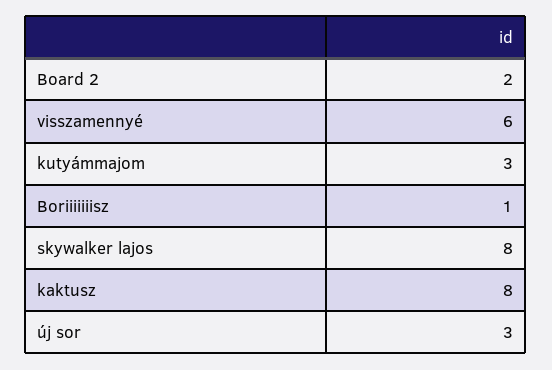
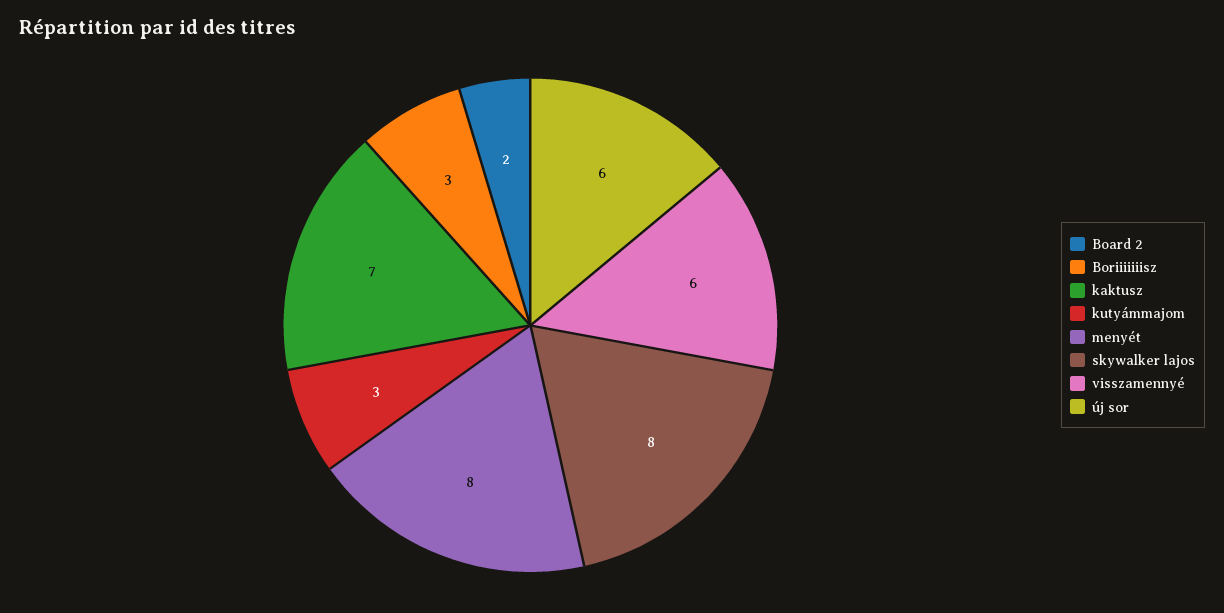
  {
    "Board 2": 2,
    "visszamennyé": 6,
    "kutyámmajom": 3,
-   "Boriiiiiiisz": 1,
+   "Boriiiiiiisz": 3,
    "skywalker lajos": 8,
-   "kaktusz": 8,
+   "kaktusz": 7,
-   "új sor": 3
+   "új sor": 6,
+   "menyét": 8
  }

